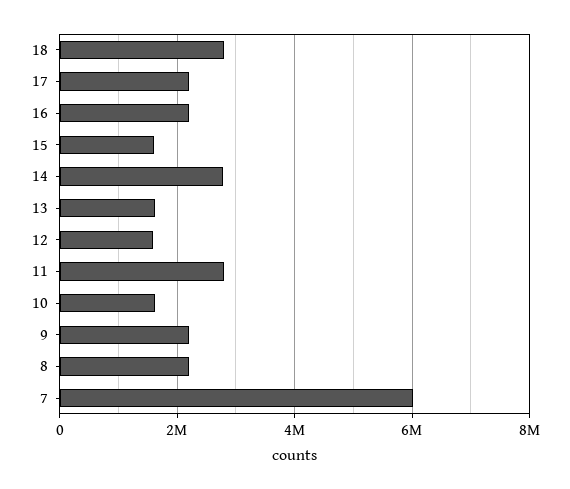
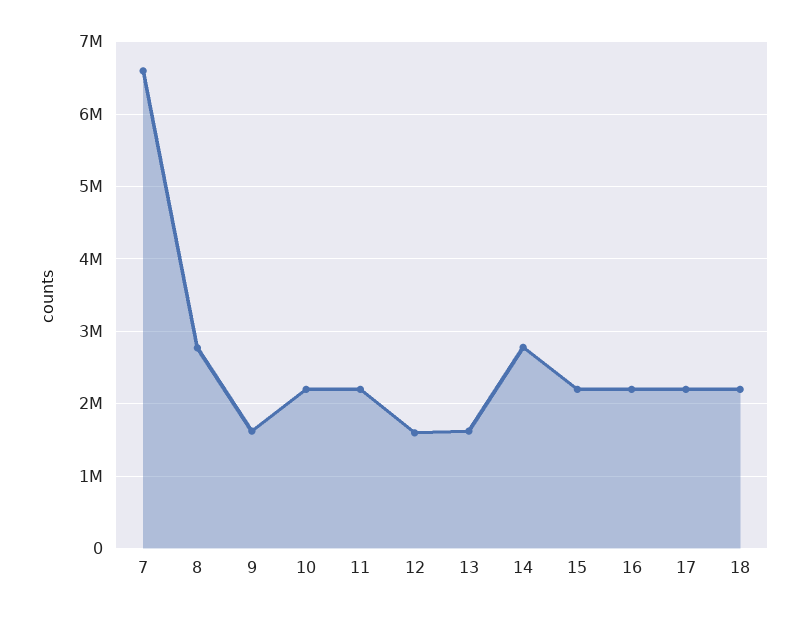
  {
-   "18": 2800000,
+   "18": 2200000,
    "17": 2200000,
    "16": 2200000,
-   "15": 1600000,
+   "15": 2200000,
    "14": 2800000,
    "13": 1600000,
    "12": 1600000,
-   "11": 2800000,
+   "11": 2200000,
-   "10": 1600000,
+   "10": 2200000,
-   "9": 2200000,
+   "9": 1600000,
-   "8": 2200000,
+   "8": 2800000,
-   "7": 6000000
+   "7": 6600000
  }

